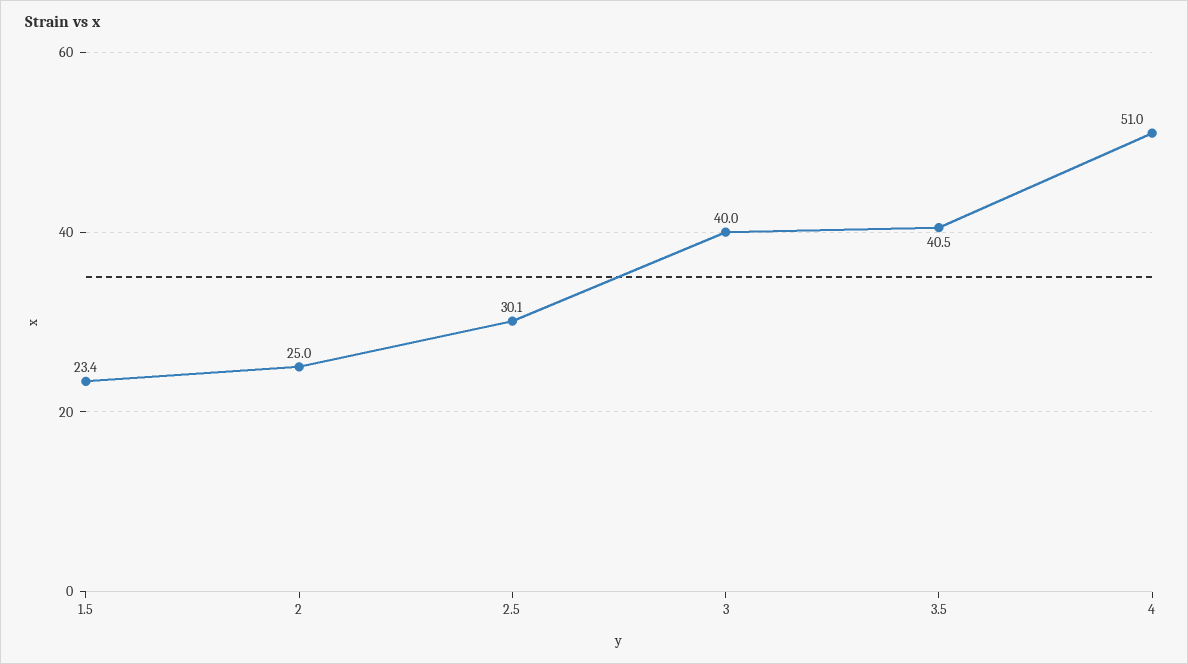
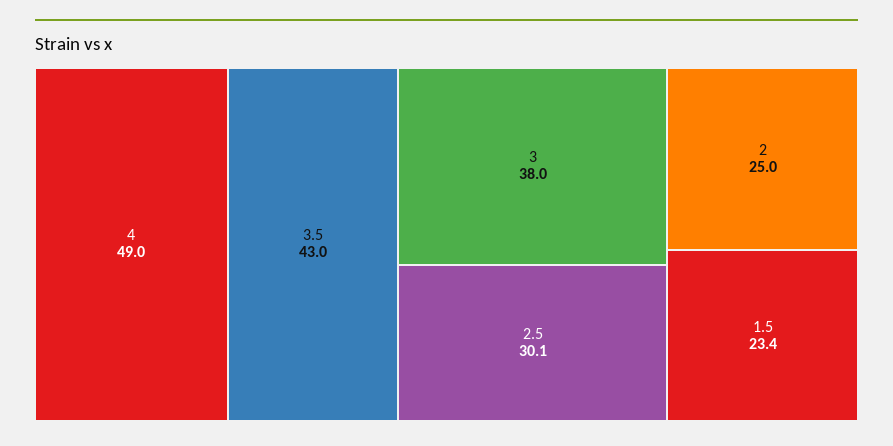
  {
    "1.5": 23.4,
    "2": 25,
    "2.5": 30.1,
-   "3": 40,
+   "3": 38,
-   "3.5": 40.5,
+   "3.5": 43,
-   "4": 51
+   "4": 49
  }

